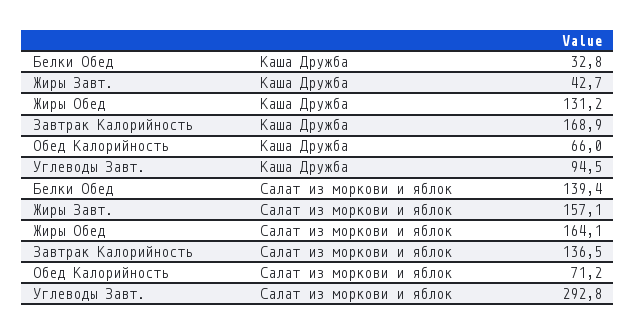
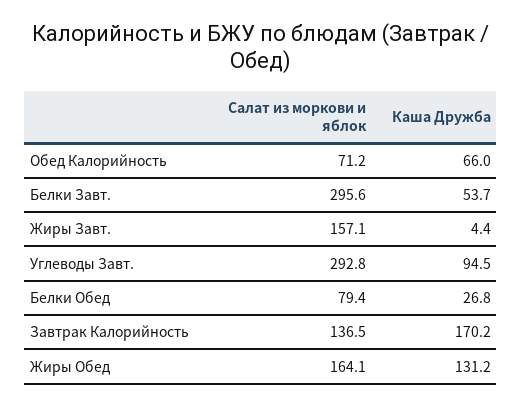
  {
    "Белки Обед": {
-     "Каша Дружба": 32.8,
+     "Каша Дружба": 26.8,
-     "Салат из моркови и яблок": 139.4
+     "Салат из моркови и яблок": 79.4
    },
    "Жиры Завт.": {
-     "Каша Дружба": 42.7,
+     "Каша Дружба": 4.4,
      "Салат из моркови и яблок": 157.1
    },
    "Жиры Обед": {
      "Каша Дружба": 131.2,
      "Салат из моркови и яблок": 164.1
    },
    "Завтрак Калорийность": {
-     "Каша Дружба": 168.9,
+     "Каша Дружба": 170.2,
      "Салат из моркови и яблок": 136.5
    },
    "Обед Калорийность": {
      "Каша Дружба": 66,
      "Салат из моркови и яблок": 71.2
    },
    "Углеводы Завт.": {
      "Каша Дружба": 94.5,
      "Салат из моркови и яблок": 292.8
-   }
+   },
+   "Белки Завт.": {
+     "Салат из моркови и яблок": 295.6,
+     "Каша Дружба": 53.7
+   }
  }

